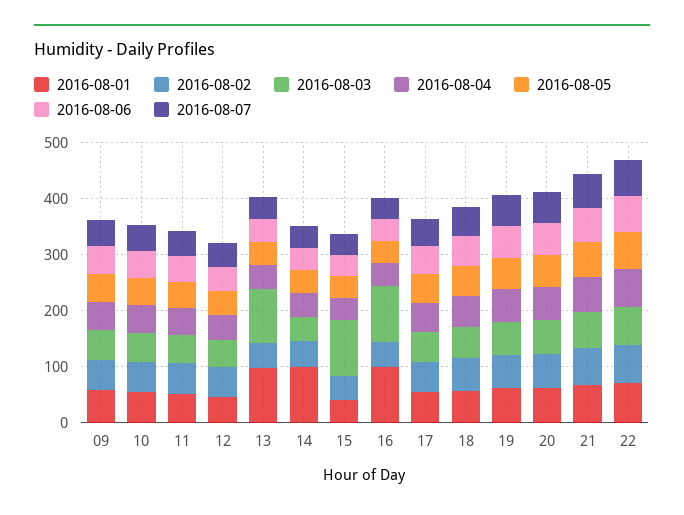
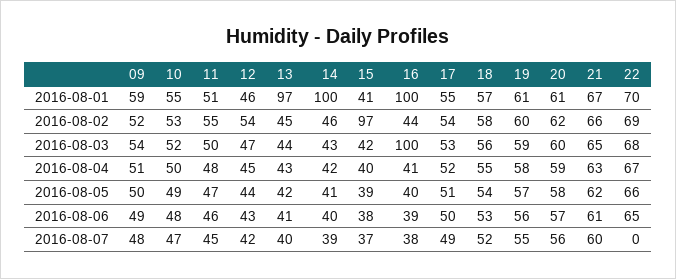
  {
    "2016-08-01": {
      "09": 59,
      "10": 55,
      "11": 51,
      "12": 46,
      "13": 97,
      "14": 100,
      "15": 41,
      "16": 100,
      "17": 55,
      "18": 57,
      "19": 61,
      "20": 61,
      "21": 67,
      "22": 70
    },
    "2016-08-02": {
      "09": 52,
      "10": 53,
      "11": 55,
      "12": 54,
      "13": 45,
      "14": 46,
-     "15": 40,
+     "15": 97,
      "16": 44,
      "17": 54,
      "18": 58,
      "19": 60,
      "20": 62,
      "21": 66,
      "22": 69
    },
    "2016-08-03": {
      "09": 54,
      "10": 52,
      "11": 50,
      "12": 47,
-     "13": 100,
+     "13": 44,
      "14": 43,
-     "15": 100,
+     "15": 42,
      "16": 100,
      "17": 53,
      "18": 56,
      "19": 59,
      "20": 60,
      "21": 65,
      "22": 68
    },
    "2016-08-04": {
      "09": 51,
      "10": 50,
      "11": 48,
      "12": 45,
      "13": 43,
      "14": 42,
      "15": 40,
      "16": 41,
      "17": 52,
      "18": 55,
      "19": 58,
      "20": 59,
      "21": 63,
      "22": 67
    },
    "2016-08-05": {
      "09": 50,
      "10": 49,
      "11": 47,
      "12": 44,
      "13": 42,
      "14": 41,
      "15": 39,
      "16": 40,
      "17": 51,
      "18": 54,
      "19": 57,
      "20": 58,
      "21": 62,
      "22": 66
    },
    "2016-08-06": {
      "09": 49,
      "10": 48,
      "11": 46,
      "12": 43,
      "13": 41,
      "14": 40,
      "15": 38,
      "16": 39,
      "17": 50,
      "18": 53,
      "19": 56,
      "20": 57,
      "21": 61,
      "22": 65
    },
    "2016-08-07": {
      "09": 48,
      "10": 47,
      "11": 45,
      "12": 42,
      "13": 40,
      "14": 39,
      "15": 37,
      "16": 38,
      "17": 49,
      "18": 52,
      "19": 55,
      "20": 56,
      "21": 60,
-     "22": 60
+     "22": 0
    }
  }

